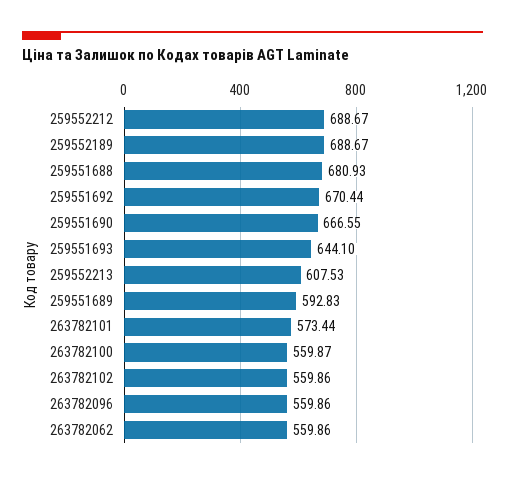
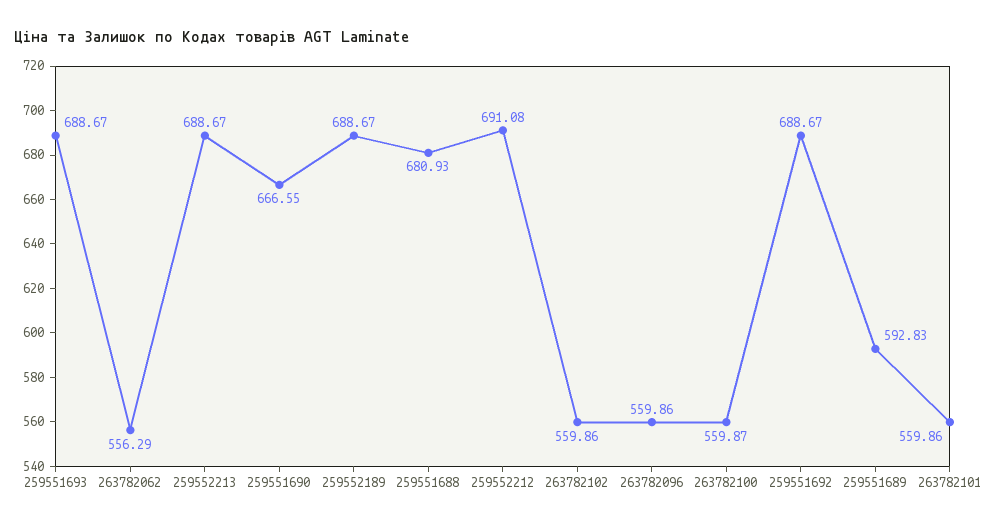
  {
-   "259552212": 688.67,
+   "259552212": 691.08,
    "259552189": 688.67,
    "259551688": 680.93,
-   "259551692": 670.44,
+   "259551692": 688.67,
    "259551690": 666.55,
-   "259551693": 644.1,
+   "259551693": 688.67,
-   "259552213": 607.53,
+   "259552213": 688.67,
    "259551689": 592.83,
-   "263782101": 573.44,
+   "263782101": 559.86,
    "263782100": 559.87,
    "263782102": 559.86,
    "263782096": 559.86,
-   "263782062": 559.86
+   "263782062": 556.29
  }

